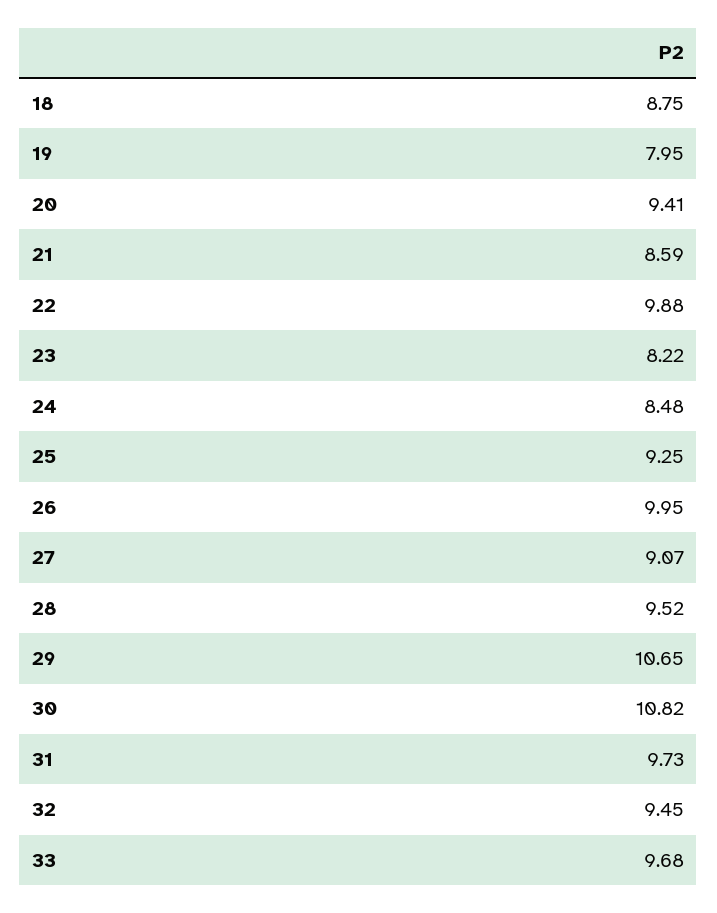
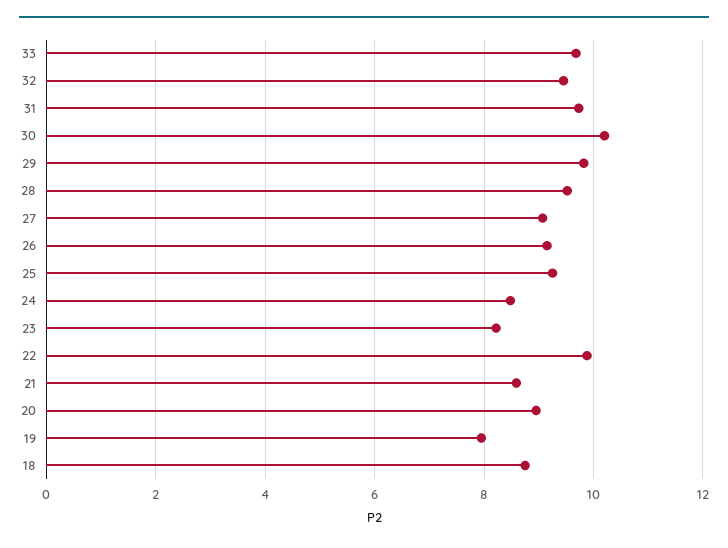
  {
    "18": 8.75,
    "19": 7.95,
-   "20": 9.41,
+   "20": 9,
    "21": 8.59,
    "22": 9.88,
    "23": 8.22,
    "24": 8.48,
    "25": 9.25,
-   "26": 9.95,
+   "26": 9.2,
    "27": 9.07,
    "28": 9.52,
-   "29": 10.65,
+   "29": 9.8,
-   "30": 10.82,
+   "30": 10.2,
    "31": 9.73,
    "32": 9.45,
    "33": 9.68
  }

